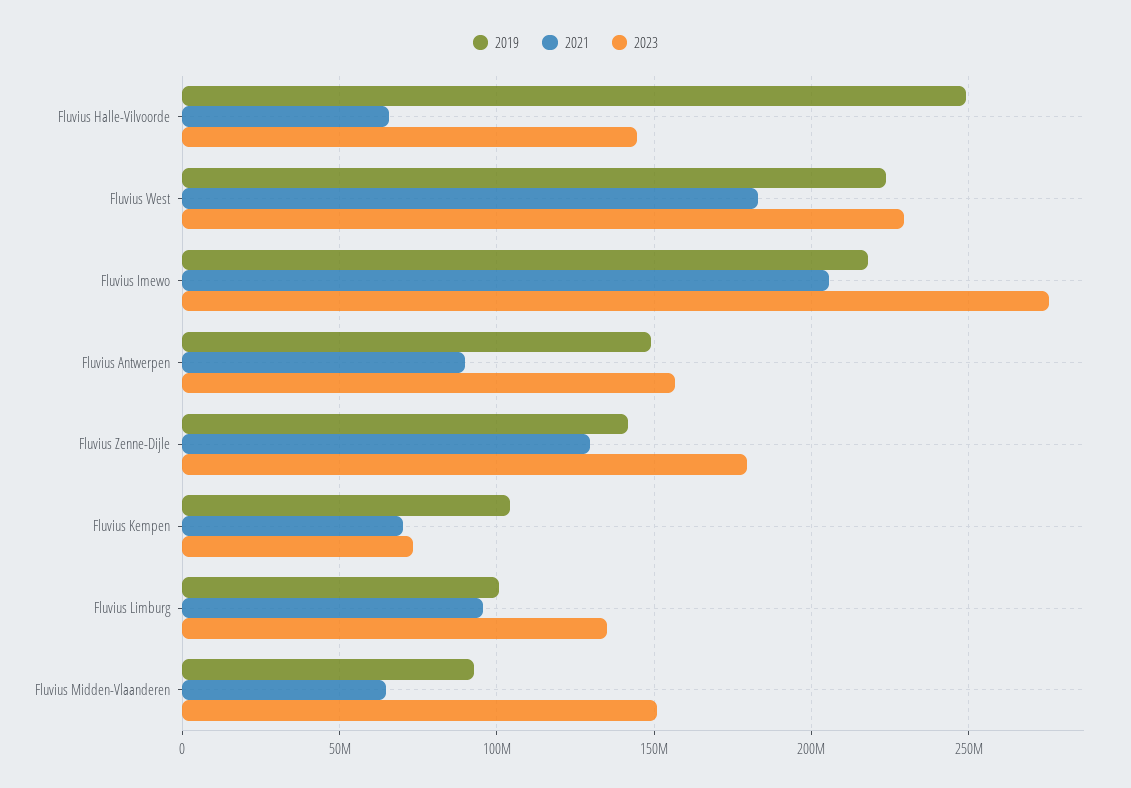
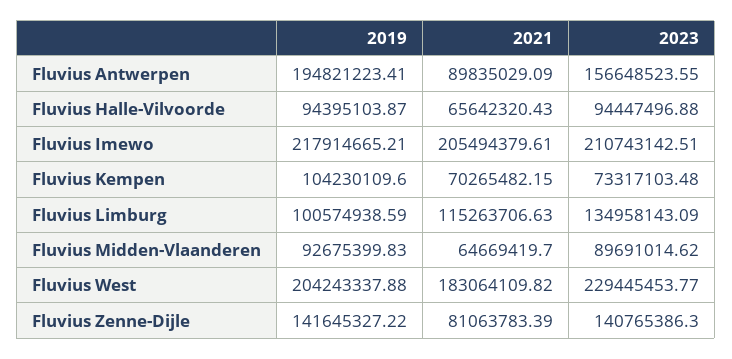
  {
    "2019": {
-     "Fluvius Halle-Vilvoorde": 250000000,
+     "Fluvius Halle-Vilvoorde": 94395103.87,
-     "Fluvius West": 225000000,
+     "Fluvius West": 204243337.88,
      "Fluvius Imewo": 217914665.21,
-     "Fluvius Antwerpen": 150000000,
+     "Fluvius Antwerpen": 194821223.41,
      "Fluvius Zenne-Dijle": 141645327.22,
      "Fluvius Kempen": 104230109.6,
      "Fluvius Limburg": 100574938.59,
      "Fluvius Midden-Vlaanderen": 92675399.83
    },
    "2021": {
      "Fluvius Halle-Vilvoorde": 65642320.43,
      "Fluvius West": 183064109.82,
      "Fluvius Imewo": 205494379.61,
      "Fluvius Antwerpen": 89835029.09,
-     "Fluvius Zenne-Dijle": 130000000,
+     "Fluvius Zenne-Dijle": 81063783.39,
      "Fluvius Kempen": 70265482.15,
-     "Fluvius Limburg": 95000000,
+     "Fluvius Limburg": 115263706.63,
      "Fluvius Midden-Vlaanderen": 64669419.7
    },
    "2023": {
-     "Fluvius Halle-Vilvoorde": 145000000,
+     "Fluvius Halle-Vilvoorde": 94447496.88,
      "Fluvius West": 229445453.77,
-     "Fluvius Imewo": 275000000,
+     "Fluvius Imewo": 210743142.51,
      "Fluvius Antwerpen": 156648523.55,
-     "Fluvius Zenne-Dijle": 180000000,
+     "Fluvius Zenne-Dijle": 140765386.3,
      "Fluvius Kempen": 73317103.48,
      "Fluvius Limburg": 134958143.09,
-     "Fluvius Midden-Vlaanderen": 150000000
+     "Fluvius Midden-Vlaanderen": 89691014.62
    }
  }

